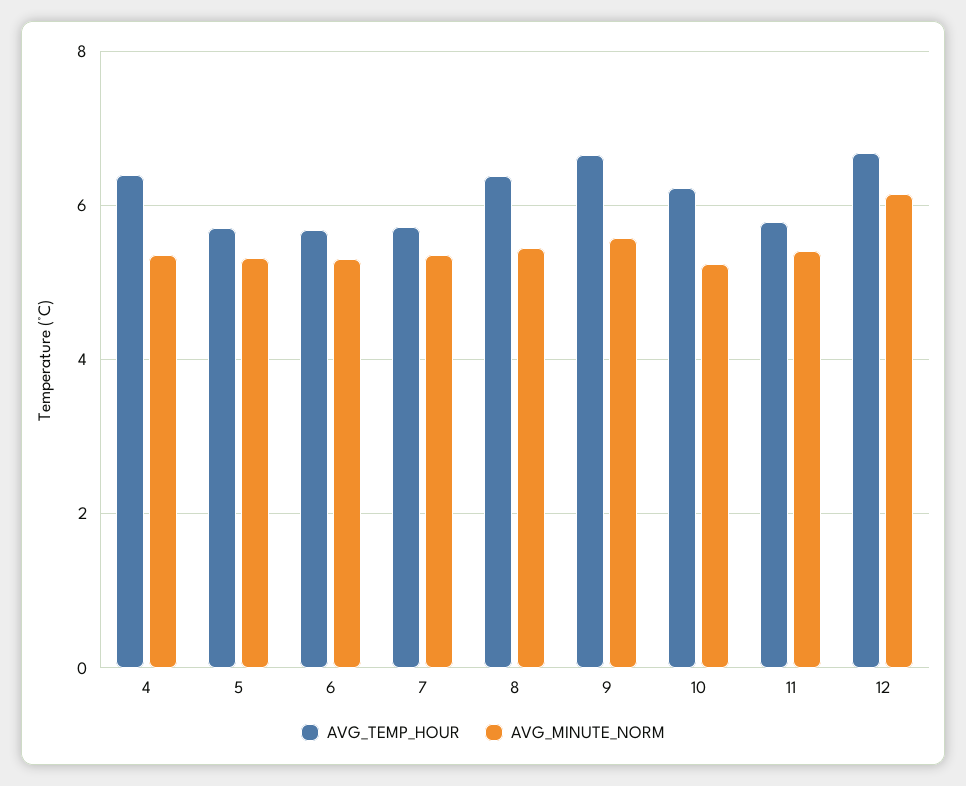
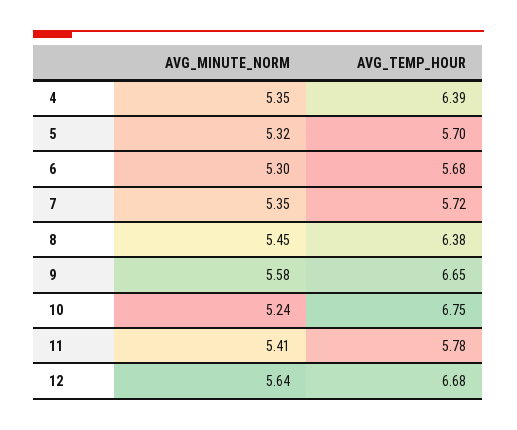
  {
    "AVG_TEMP_HOUR": {
      "4": 6.39,
      "5": 5.7,
      "6": 5.68,
      "7": 5.72,
      "8": 6.38,
      "9": 6.65,
-     "10": 6.2,
+     "10": 6.75,
      "11": 5.78,
      "12": 6.68
    },
    "AVG_MINUTE_NORM": {
      "4": 5.35,
      "5": 5.32,
      "6": 5.3,
      "7": 5.35,
      "8": 5.45,
      "9": 5.58,
      "10": 5.24,
      "11": 5.41,
-     "12": 6.2
+     "12": 5.64
    }
  }

